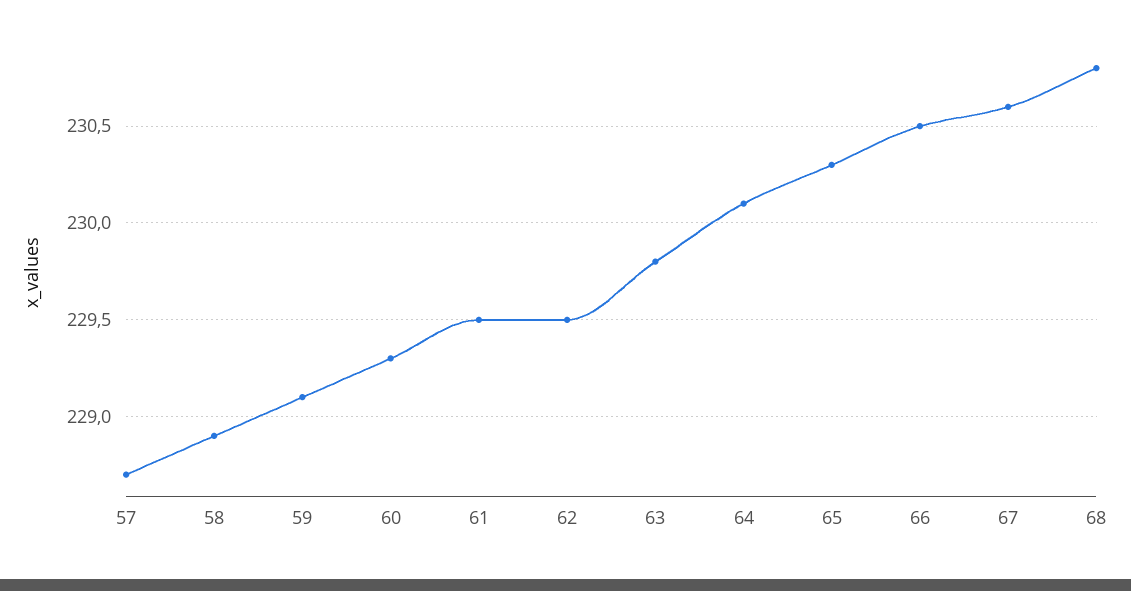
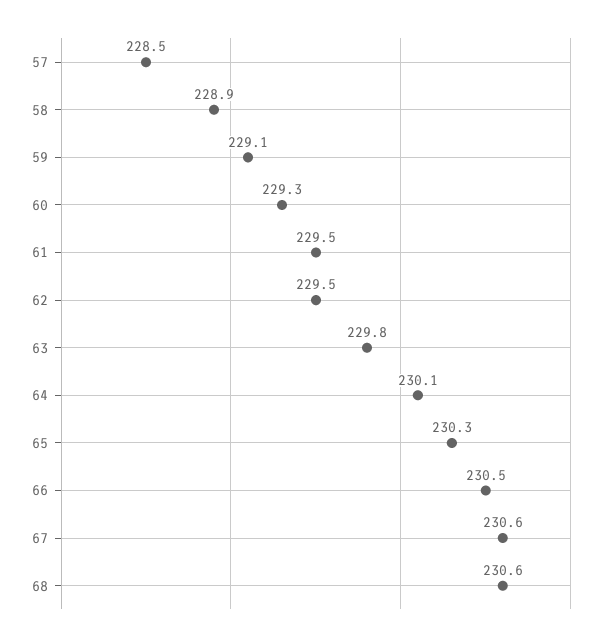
  {
-   "57": 228.7,
+   "57": 228.5,
    "58": 228.9,
    "59": 229.1,
    "60": 229.3,
    "61": 229.5,
    "62": 229.5,
    "63": 229.8,
    "64": 230.1,
    "65": 230.3,
    "66": 230.5,
    "67": 230.6,
-   "68": 230.8
+   "68": 230.6
  }

